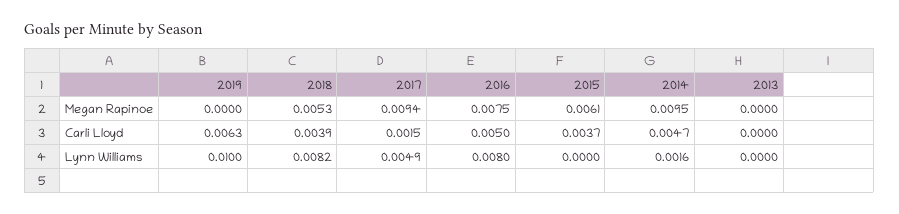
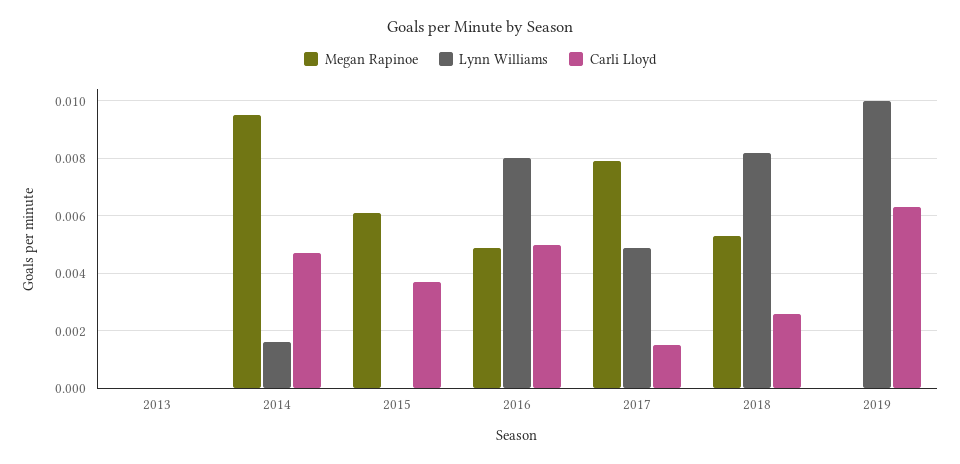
  {
    "Megan Rapinoe": {
      "2019": 0,
      "2018": 0.0053,
-     "2017": 0.0094,
+     "2017": 0.008,
-     "2016": 0.0075,
+     "2016": 0.005,
      "2015": 0.0061,
      "2014": 0.0095,
      "2013": 0
    },
    "Carli Lloyd": {
      "2019": 0.0063,
-     "2018": 0.0039,
+     "2018": 0.0025,
      "2017": 0.0015,
      "2016": 0.005,
      "2015": 0.0037,
      "2014": 0.0047,
      "2013": 0
    },
    "Lynn Williams": {
      "2019": 0.01,
      "2018": 0.0082,
      "2017": 0.0049,
      "2016": 0.008,
      "2015": 0,
      "2014": 0.0016,
      "2013": 0
    }
  }

